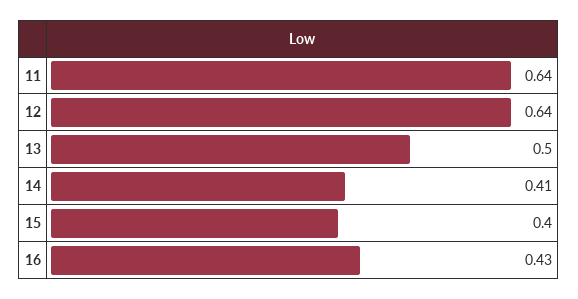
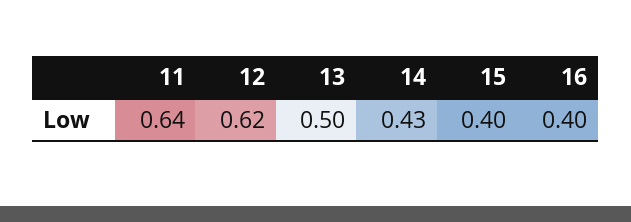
  {
    "11": 0.64,
-   "12": 0.64,
+   "12": 0.62,
    "13": 0.5,
-   "14": 0.41,
+   "14": 0.43,
    "15": 0.4,
-   "16": 0.43
+   "16": 0.4
  }

